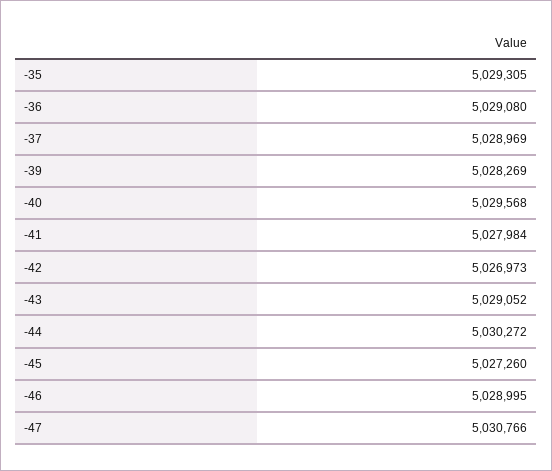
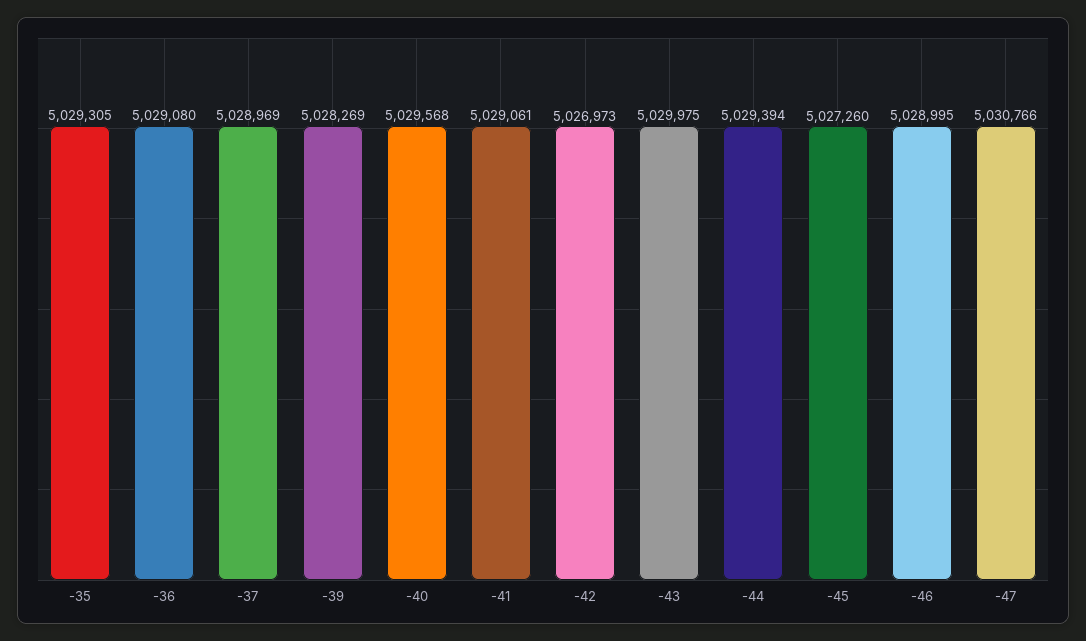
  {
    "-35": 5029305,
    "-36": 5029080,
    "-37": 5028969,
    "-39": 5028269,
    "-40": 5029568,
-   "-41": 5027984,
+   "-41": 5029061,
    "-42": 5026973,
-   "-43": 5029052,
+   "-43": 5029975,
-   "-44": 5030272,
+   "-44": 5029394,
    "-45": 5027260,
    "-46": 5028995,
    "-47": 5030766
  }

